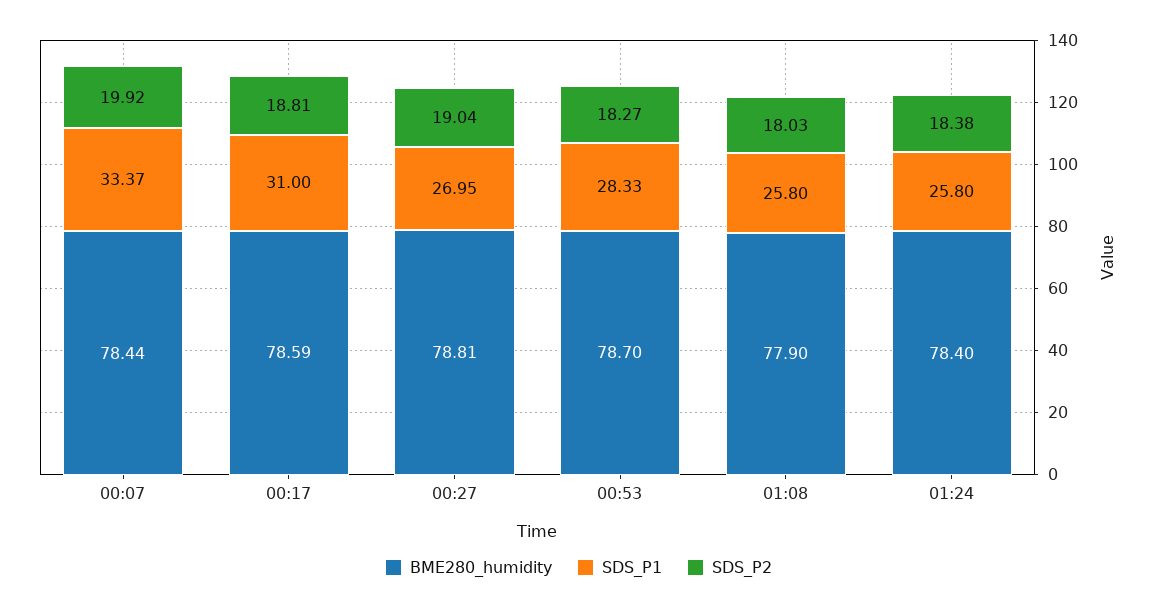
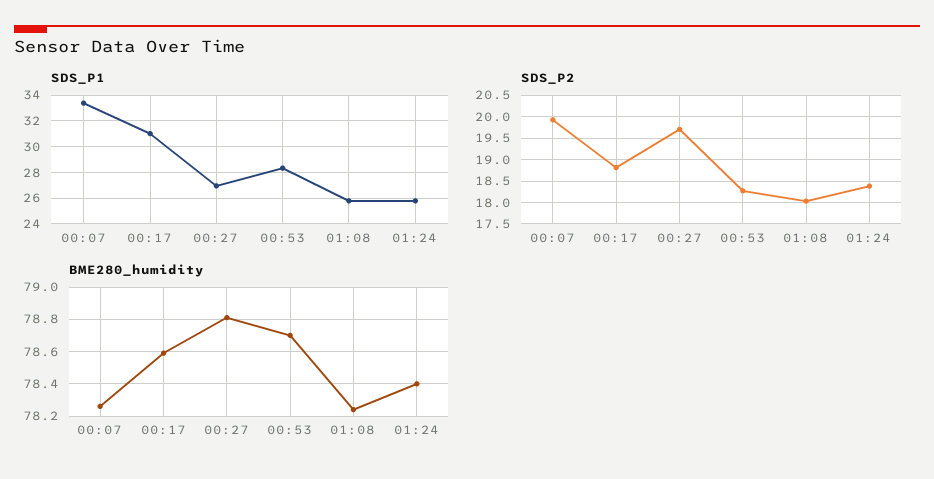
  {
    "BME280_humidity": {
-     "00:07": 78.44,
+     "00:07": 78.25,
      "00:17": 78.59,
      "00:27": 78.81,
      "00:53": 78.7,
-     "01:08": 77.9,
+     "01:08": 78.25,
      "01:24": 78.4
    },
    "SDS_P1": {
      "00:07": 33.37,
      "00:17": 31,
      "00:27": 26.95,
      "00:53": 28.33,
      "01:08": 25.8,
      "01:24": 25.8
    },
    "SDS_P2": {
      "00:07": 19.92,
      "00:17": 18.81,
-     "00:27": 19.04,
+     "00:27": 19.75,
      "00:53": 18.27,
      "01:08": 18.03,
      "01:24": 18.38
    }
  }

